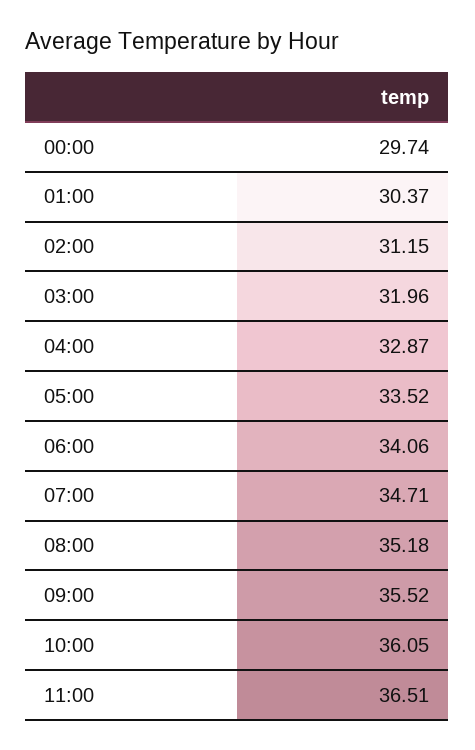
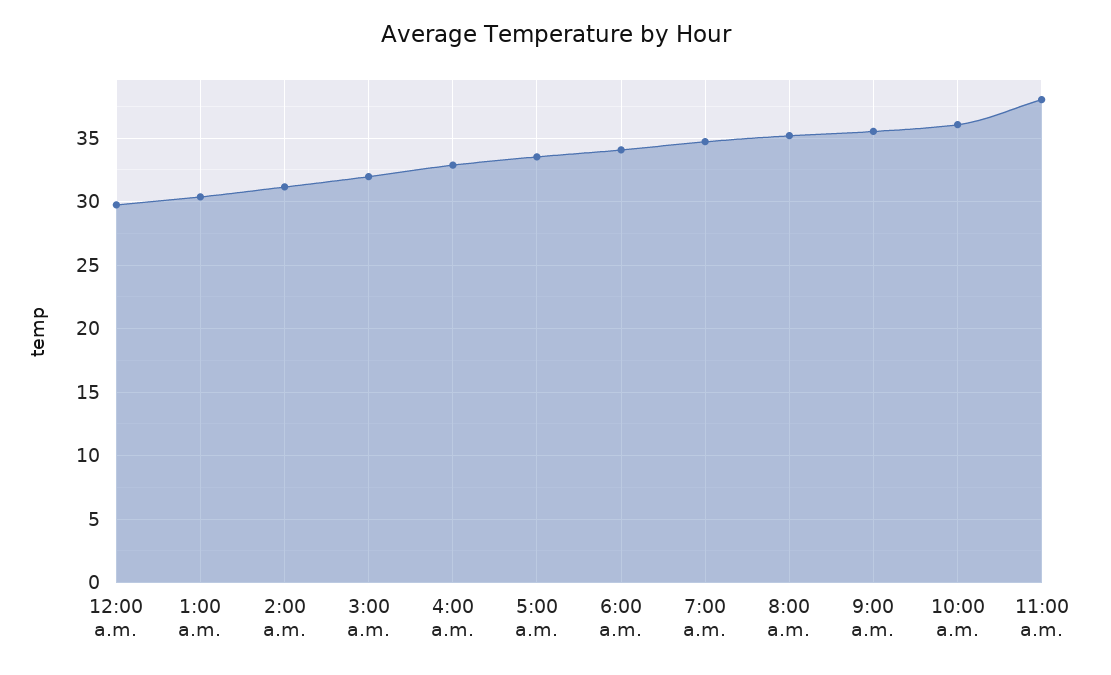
  {
    "00:00": 29.74,
    "01:00": 30.37,
    "02:00": 31.15,
    "03:00": 31.96,
    "04:00": 32.87,
    "05:00": 33.52,
    "06:00": 34.06,
    "07:00": 34.71,
    "08:00": 35.18,
    "09:00": 35.52,
    "10:00": 36.05,
-   "11:00": 36.51
+   "11:00": 38
  }

